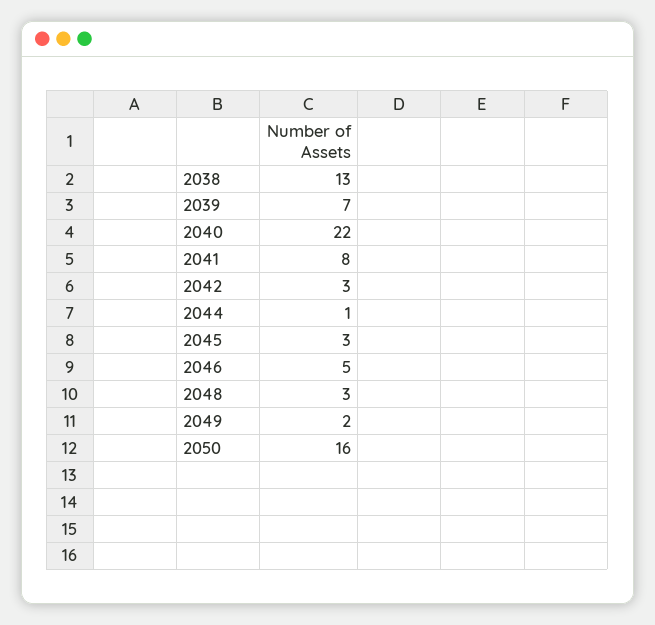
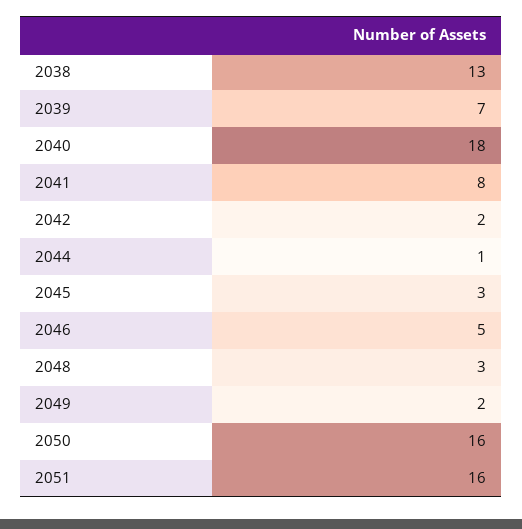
  {
    "2038": 13,
    "2039": 7,
-   "2040": 22,
+   "2040": 18,
    "2041": 8,
-   "2042": 3,
+   "2042": 2,
    "2044": 1,
    "2045": 3,
    "2046": 5,
    "2048": 3,
    "2049": 2,
-   "2050": 16
+   "2050": 16,
+   "2051": 16
  }

